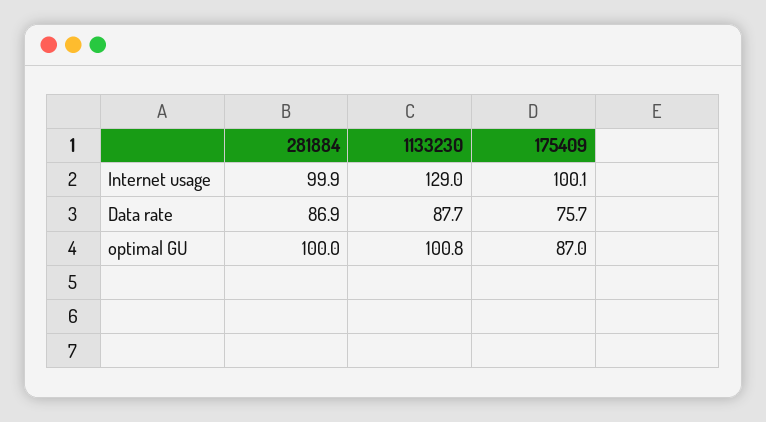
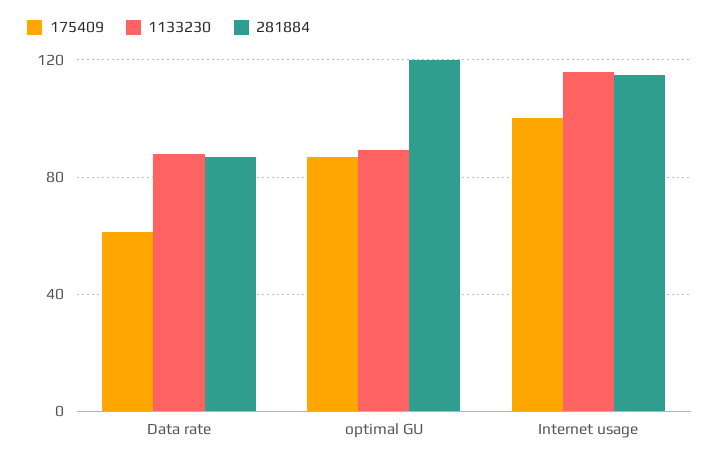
  {
    "281884": {
-     "Internet usage": 99.9,
+     "Internet usage": 115,
      "Data rate": 86.9,
-     "optimal GU": 100
+     "optimal GU": 120
    },
    "1133230": {
-     "Internet usage": 129,
+     "Internet usage": 115,
      "Data rate": 87.7,
-     "optimal GU": 100.8
+     "optimal GU": 90
    },
    "175409": {
      "Internet usage": 100.1,
-     "Data rate": 75.7,
+     "Data rate": 60,
      "optimal GU": 87
    }
  }

